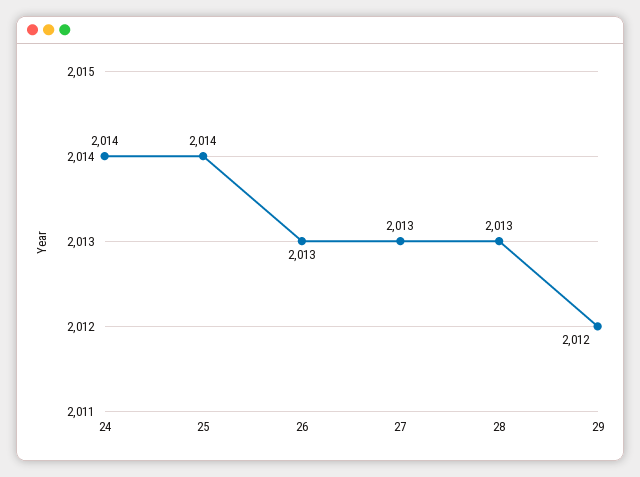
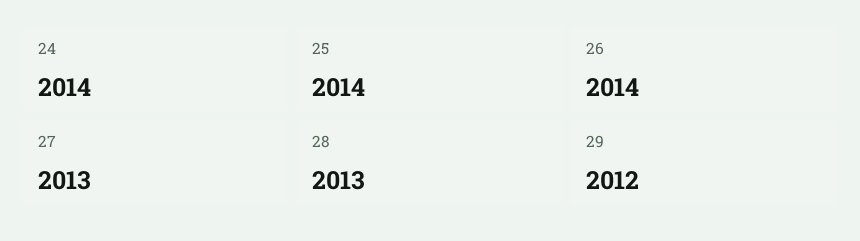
  {
    "24": 2014,
    "25": 2014,
-   "26": 2013,
+   "26": 2014,
    "27": 2013,
    "28": 2013,
    "29": 2012
  }

